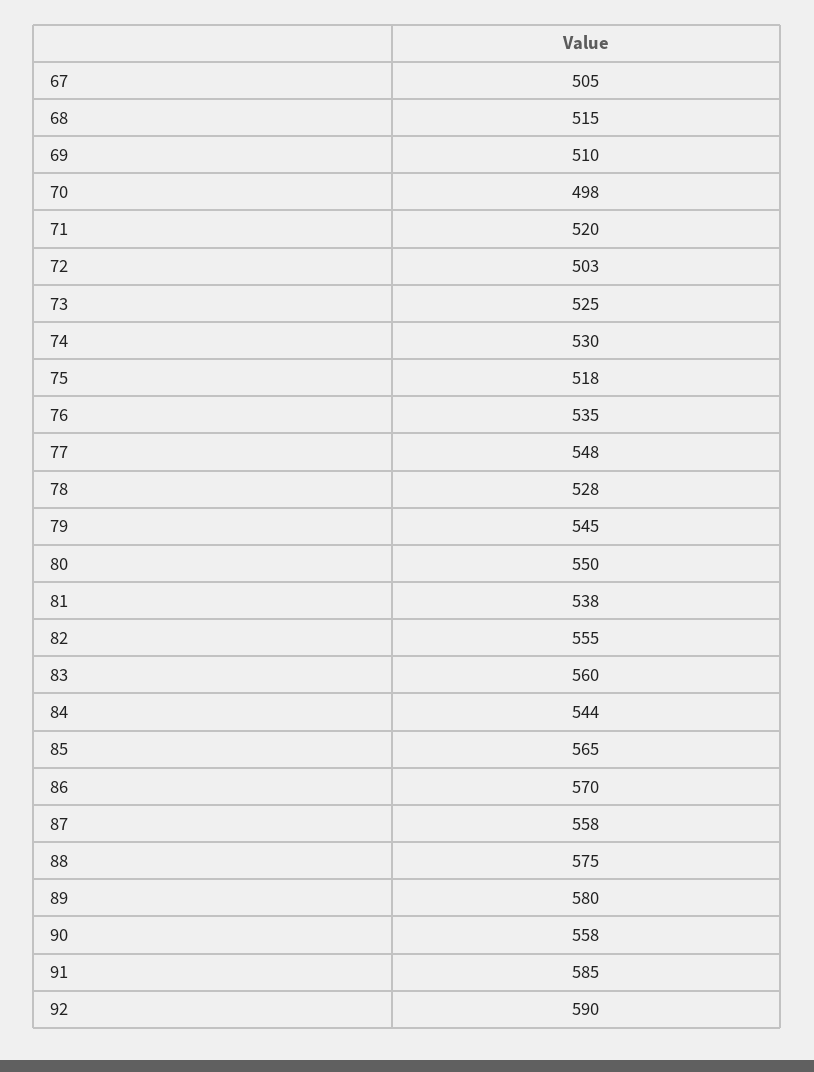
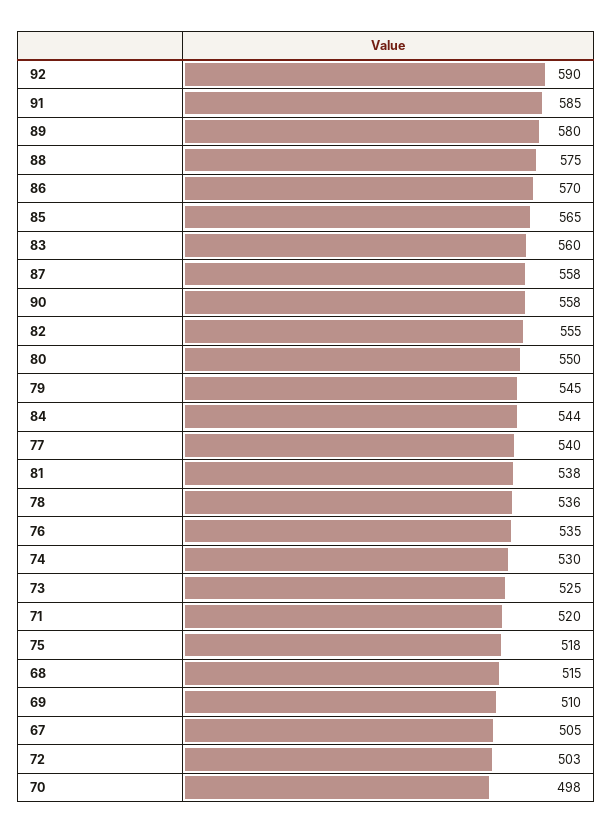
  {
    "67": 505,
    "68": 515,
    "69": 510,
    "70": 498,
    "71": 520,
    "72": 503,
    "73": 525,
    "74": 530,
    "75": 518,
    "76": 535,
-   "77": 548,
+   "77": 540,
-   "78": 528,
+   "78": 536,
    "79": 545,
    "80": 550,
    "81": 538,
    "82": 555,
    "83": 560,
    "84": 544,
    "85": 565,
    "86": 570,
    "87": 558,
    "88": 575,
    "89": 580,
    "90": 558,
    "91": 585,
    "92": 590
  }

